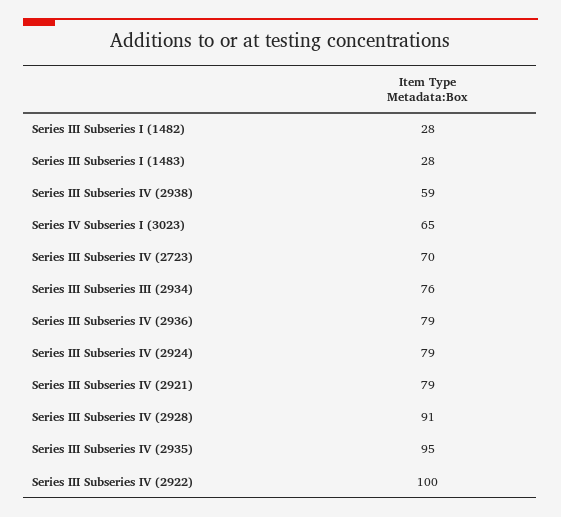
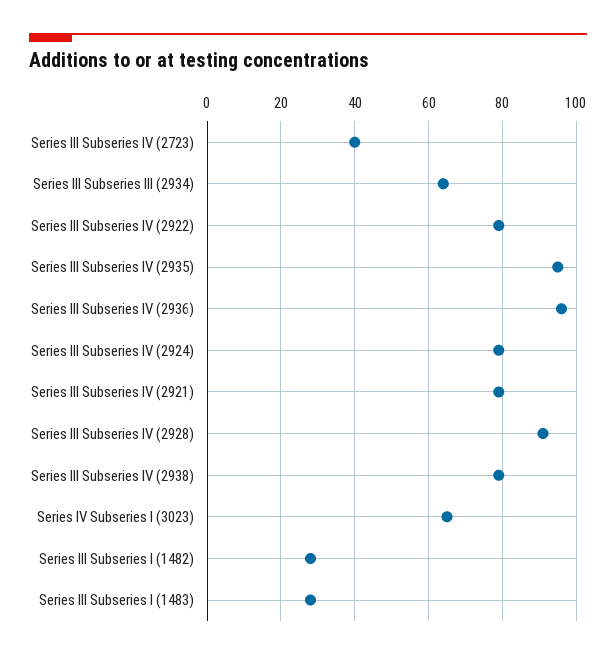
  {
    "Series III Subseries I (1482)": 28,
    "Series III Subseries I (1483)": 28,
-   "Series III Subseries IV (2938)": 59,
+   "Series III Subseries IV (2938)": 80,
    "Series IV Subseries I (3023)": 65,
-   "Series III Subseries IV (2723)": 70,
+   "Series III Subseries IV (2723)": 40,
-   "Series III Subseries III (2934)": 76,
+   "Series III Subseries III (2934)": 65,
-   "Series III Subseries IV (2936)": 79,
+   "Series III Subseries IV (2936)": 95,
    "Series III Subseries IV (2924)": 79,
    "Series III Subseries IV (2921)": 79,
    "Series III Subseries IV (2928)": 91,
    "Series III Subseries IV (2935)": 95,
-   "Series III Subseries IV (2922)": 100
+   "Series III Subseries IV (2922)": 80
  }

